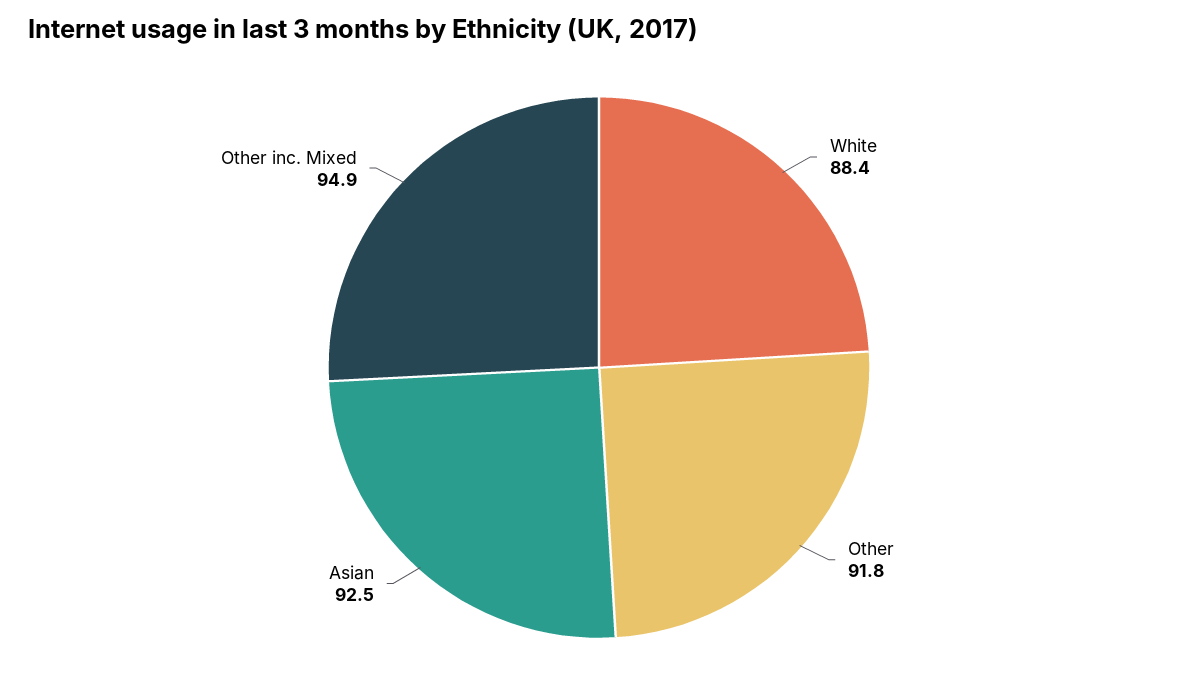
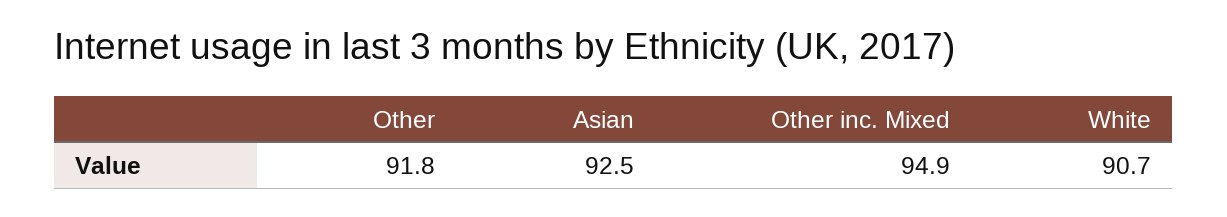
  {
-   "White": 88.4,
+   "White": 90.7,
    "Other": 91.8,
    "Asian": 92.5,
    "Other inc. Mixed": 94.9
  }

